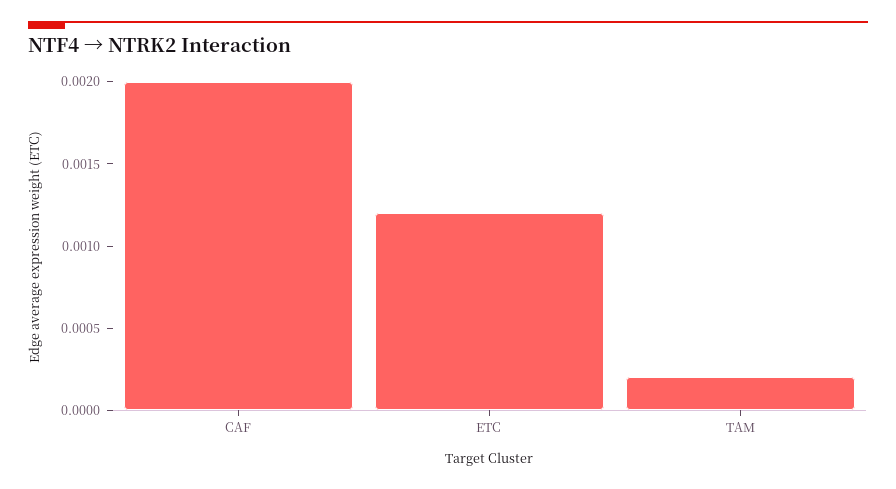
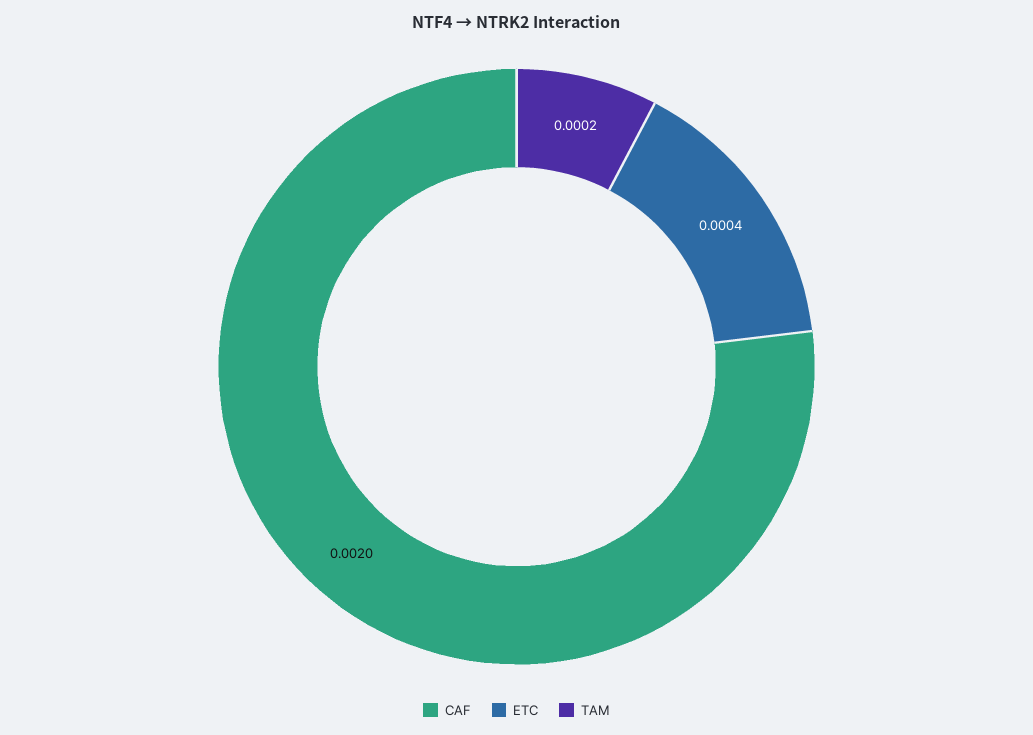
  {
    "CAF": 0.002,
-   "ETC": 0.0012,
+   "ETC": 0.0004,
    "TAM": 0.0002
  }

